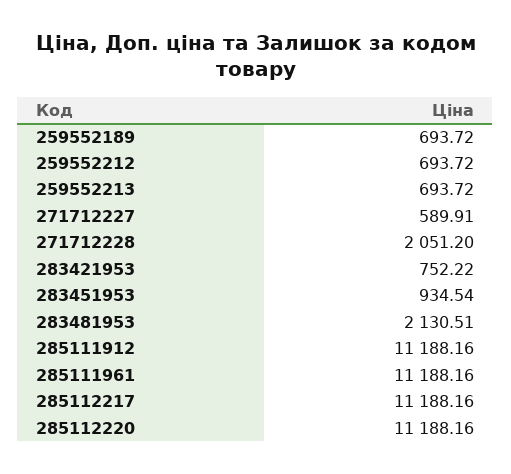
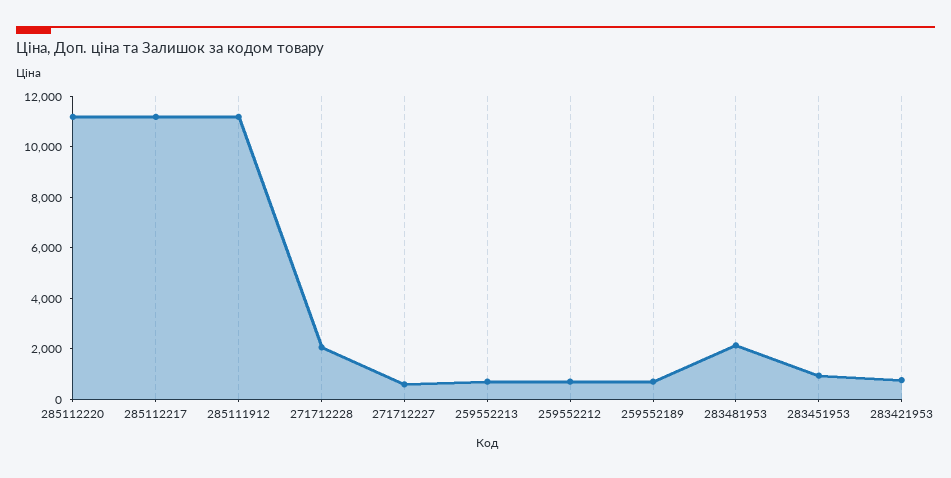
  {
    "259552189": 693.72,
    "259552212": 693.72,
    "259552213": 693.72,
    "271712227": 589.91,
    "271712228": 2051.2,
    "283421953": 752.22,
    "283451953": 934.54,
    "283481953": 2130.51,
    "285111912": 11188.16,
-   "285111961": 11188.16,
    "285112217": 11188.16,
    "285112220": 11188.16
  }

